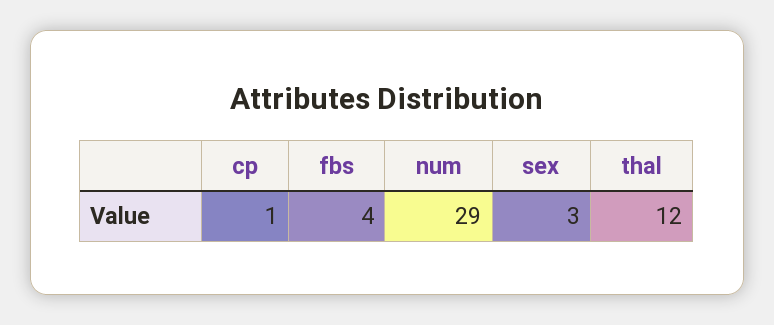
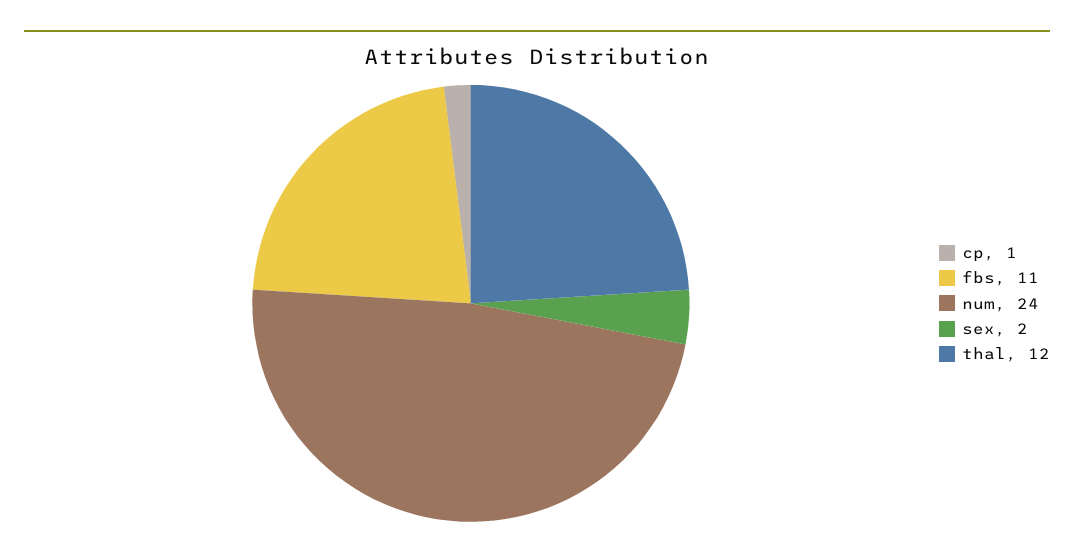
  {
    "cp": 1,
-   "fbs": 4,
+   "fbs": 11,
-   "num": 29,
+   "num": 24,
-   "sex": 3,
+   "sex": 2,
    "thal": 12
  }

